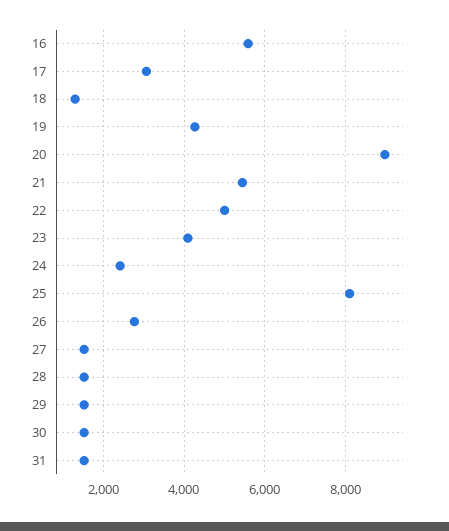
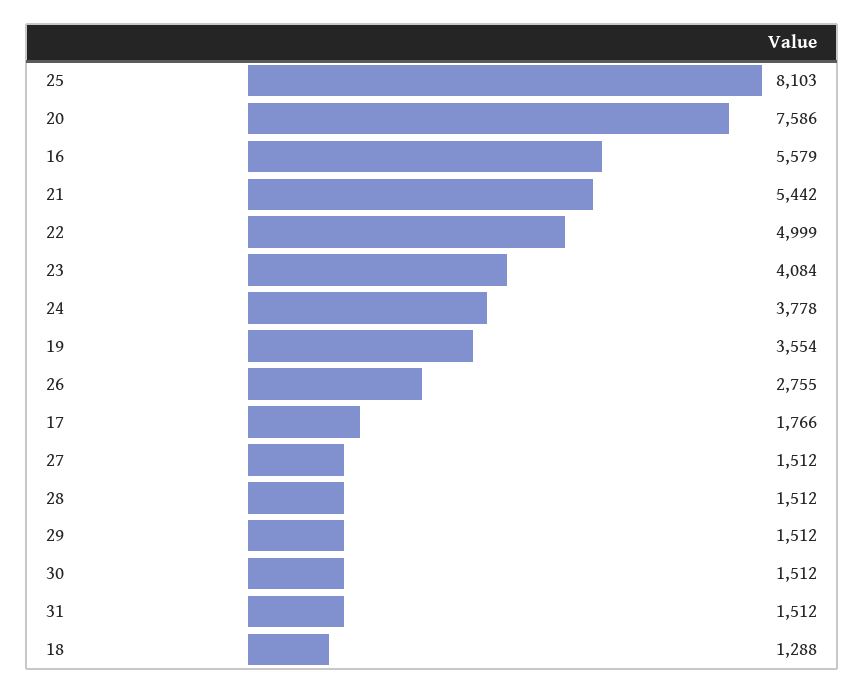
  {
    "16": 5579,
-   "17": 3000,
+   "17": 1766,
    "18": 1288,
-   "19": 4200,
+   "19": 3554,
-   "20": 9000,
+   "20": 7586,
    "21": 5442,
    "22": 4999,
    "23": 4084,
-   "24": 2400,
+   "24": 3778,
    "25": 8103,
    "26": 2755,
    "27": 1512,
    "28": 1512,
    "29": 1512,
    "30": 1512,
    "31": 1512
  }

